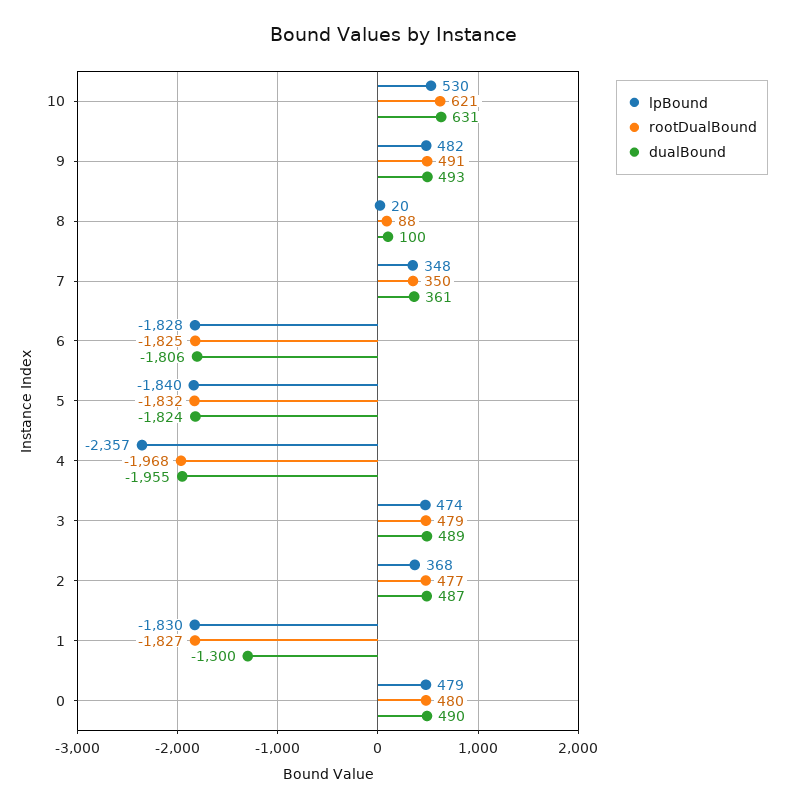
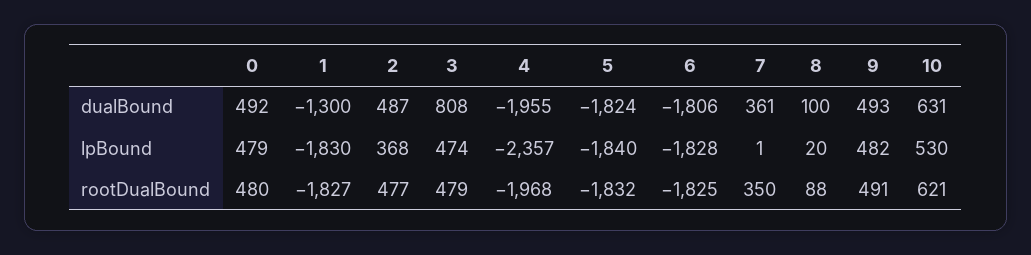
  {
    "lpBound": {
      "10": 530,
      "9": 482,
      "8": 20,
-     "7": 348,
+     "7": 1,
      "6": -1828,
      "5": -1840,
      "4": -2357,
      "3": 474,
      "2": 368,
      "1": -1830,
      "0": 479
    },
    "rootDualBound": {
      "10": 621,
      "9": 491,
      "8": 88,
      "7": 350,
      "6": -1825,
      "5": -1832,
      "4": -1968,
      "3": 479,
      "2": 477,
      "1": -1827,
      "0": 480
    },
    "dualBound": {
      "10": 631,
      "9": 493,
      "8": 100,
      "7": 361,
      "6": -1806,
      "5": -1824,
      "4": -1955,
-     "3": 489,
+     "3": 808,
      "2": 487,
      "1": -1300,
-     "0": 490
+     "0": 492
    }
  }

